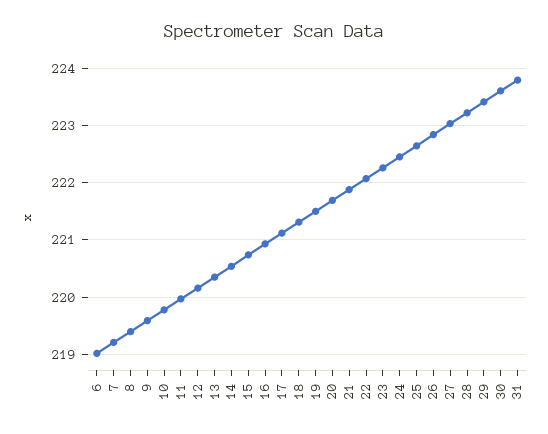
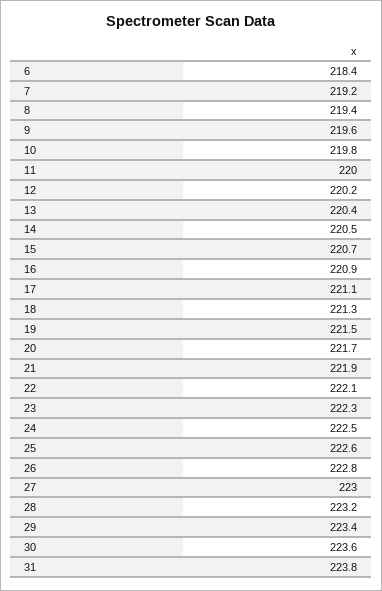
  {
-   "6": 219,
+   "6": 218.4,
    "7": 219.2,
    "8": 219.4,
    "9": 219.6,
    "10": 219.8,
    "11": 220,
    "12": 220.2,
    "13": 220.4,
    "14": 220.5,
    "15": 220.7,
    "16": 220.9,
    "17": 221.1,
    "18": 221.3,
    "19": 221.5,
    "20": 221.7,
    "21": 221.9,
    "22": 222.1,
    "23": 222.3,
    "24": 222.5,
    "25": 222.6,
    "26": 222.8,
    "27": 223,
    "28": 223.2,
    "29": 223.4,
    "30": 223.6,
    "31": 223.8
  }

